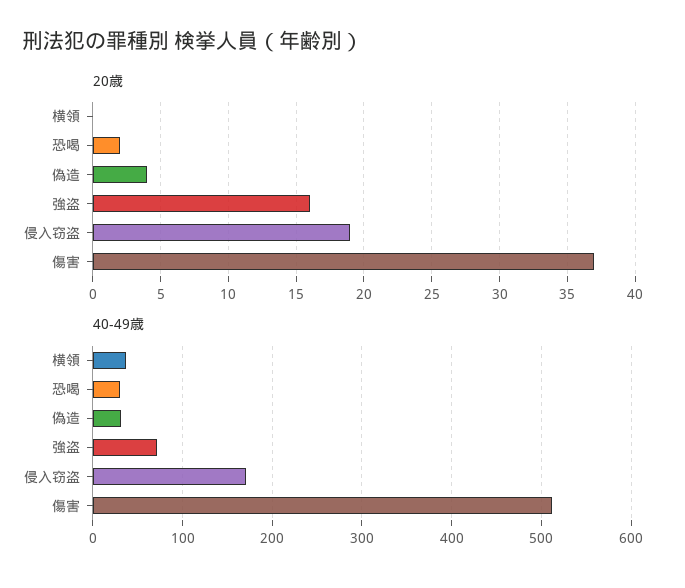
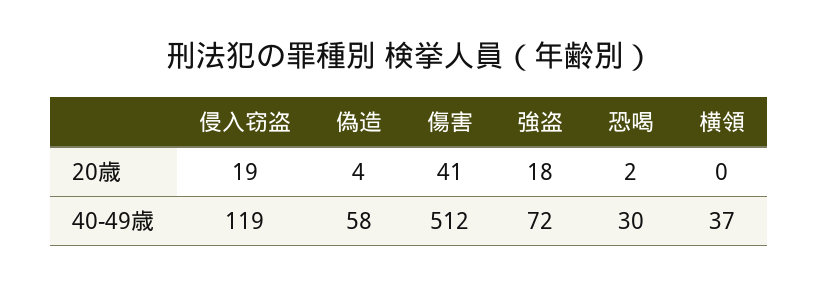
  {
    "20歳": {
      "横領": 0,
      "恐喝": 2,
      "偽造": 4,
-     "強盗": 16,
+     "強盗": 18,
      "侵入窃盗": 19,
-     "傷害": 37
+     "傷害": 41
    },
    "40-49歳": {
      "横領": 37,
      "恐喝": 30,
-     "偽造": 30,
+     "偽造": 58,
      "強盗": 72,
-     "侵入窃盗": 170,
+     "侵入窃盗": 119,
      "傷害": 512
    }
  }

